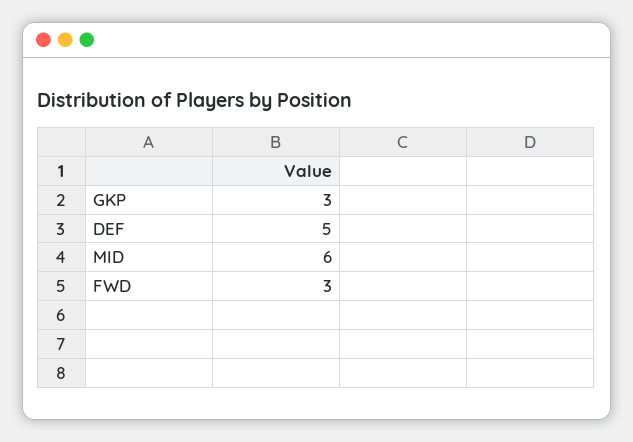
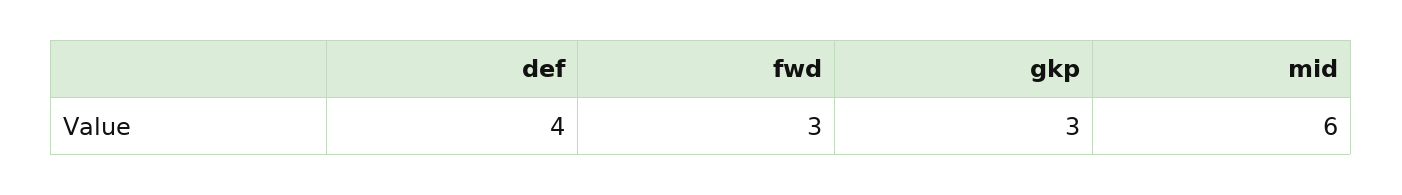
  {
    "GKP": 3,
-   "DEF": 5,
+   "DEF": 4,
    "MID": 6,
    "FWD": 3
  }

